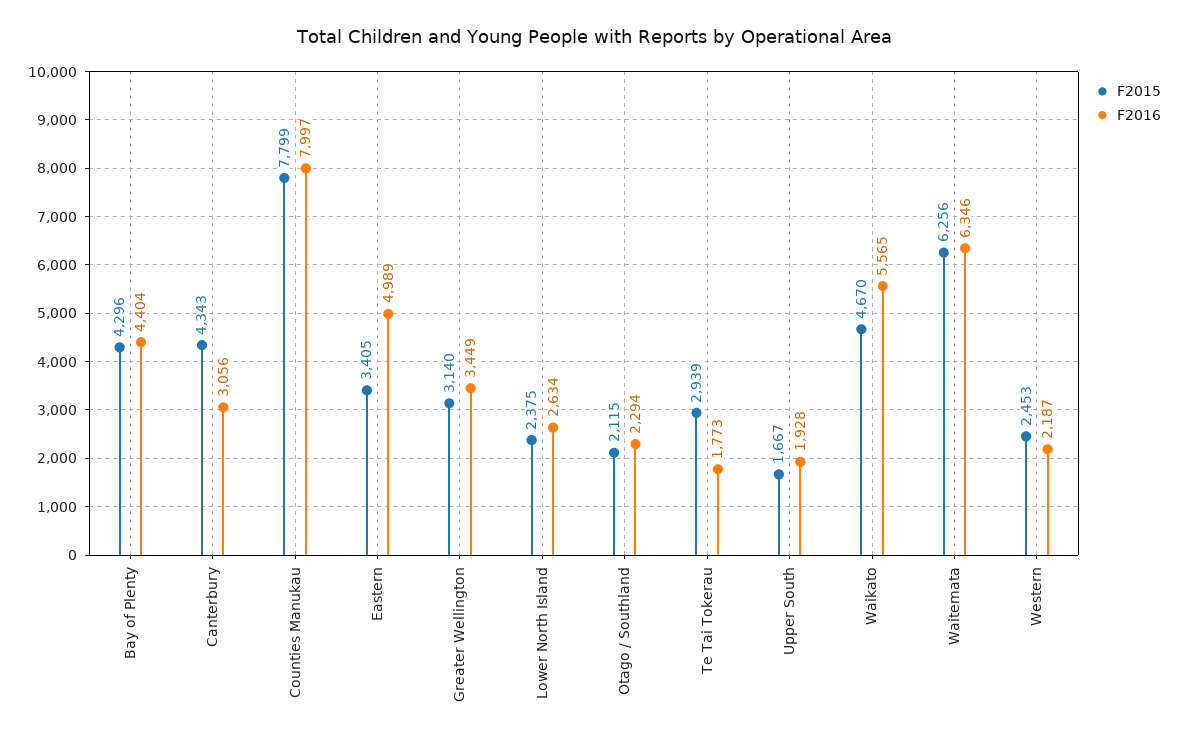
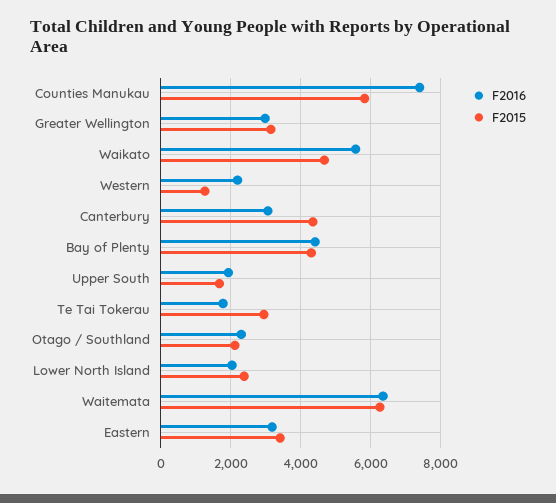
  {
    "F2015": {
      "Bay of Plenty": 4296,
      "Canterbury": 4343,
-     "Counties Manukau": 7799,
+     "Counties Manukau": 5800,
      "Eastern": 3405,
      "Greater Wellington": 3140,
      "Lower North Island": 2375,
      "Otago / Southland": 2115,
      "Te Tai Tokerau": 2939,
      "Upper South": 1667,
      "Waikato": 4670,
      "Waitemata": 6256,
-     "Western": 2453
+     "Western": 1200
    },
    "F2016": {
      "Bay of Plenty": 4404,
      "Canterbury": 3056,
-     "Counties Manukau": 7997,
+     "Counties Manukau": 7400,
-     "Eastern": 4989,
+     "Eastern": 3200,
-     "Greater Wellington": 3449,
+     "Greater Wellington": 3000,
-     "Lower North Island": 2634,
+     "Lower North Island": 2000,
      "Otago / Southland": 2294,
      "Te Tai Tokerau": 1773,
      "Upper South": 1928,
      "Waikato": 5565,
      "Waitemata": 6346,
      "Western": 2187
    }
  }

